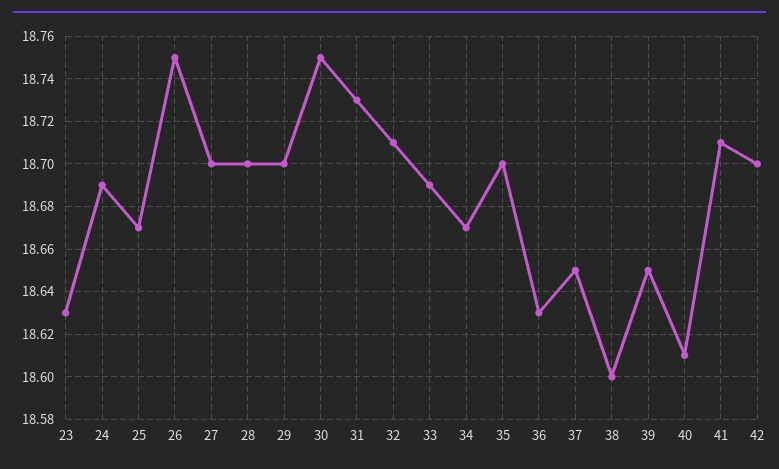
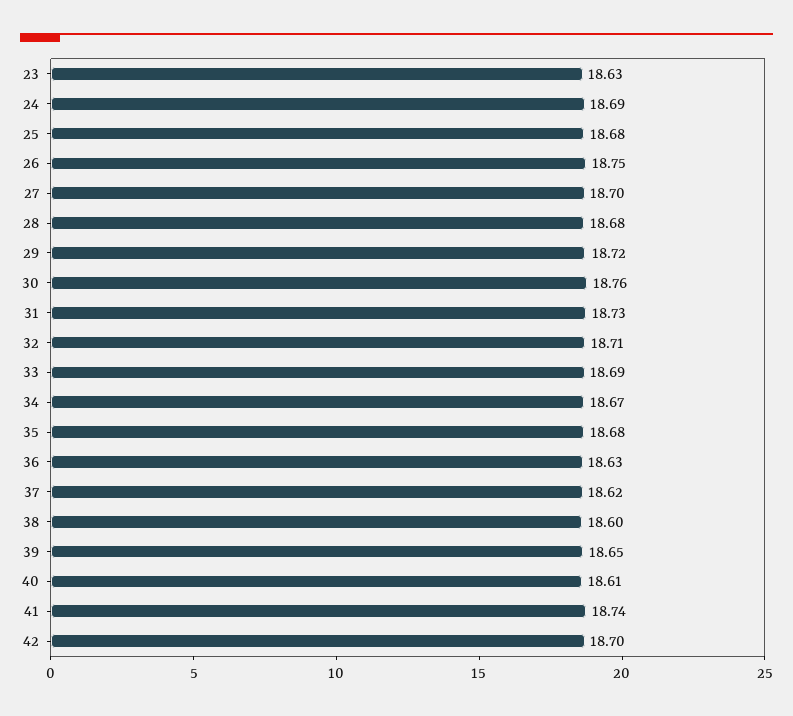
  {
    "23": 18.63,
    "24": 18.69,
-   "25": 18.67,
+   "25": 18.68,
    "26": 18.75,
    "27": 18.7,
-   "28": 18.7,
+   "28": 18.68,
-   "29": 18.7,
+   "29": 18.72,
-   "30": 18.75,
+   "30": 18.76,
    "31": 18.73,
    "32": 18.71,
    "33": 18.69,
    "34": 18.67,
-   "35": 18.7,
+   "35": 18.68,
    "36": 18.63,
-   "37": 18.65,
+   "37": 18.62,
    "38": 18.6,
    "39": 18.65,
    "40": 18.61,
-   "41": 18.71,
+   "41": 18.74,
    "42": 18.7
  }

